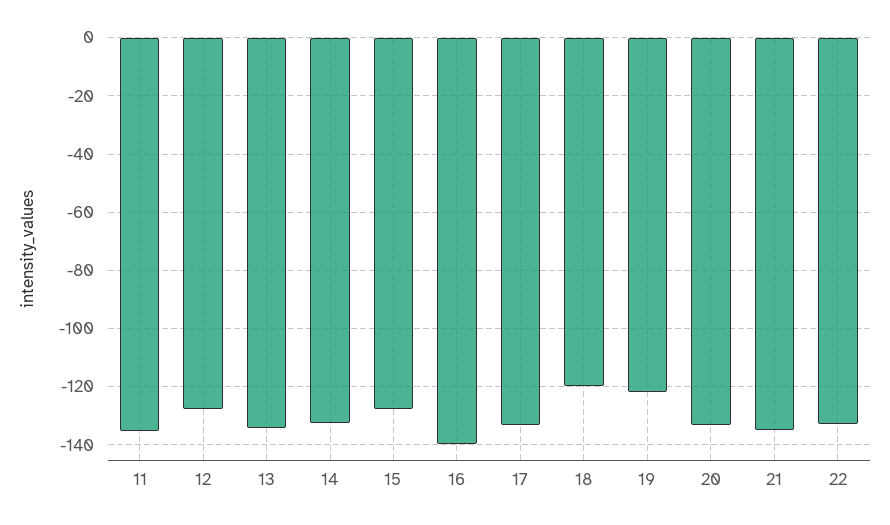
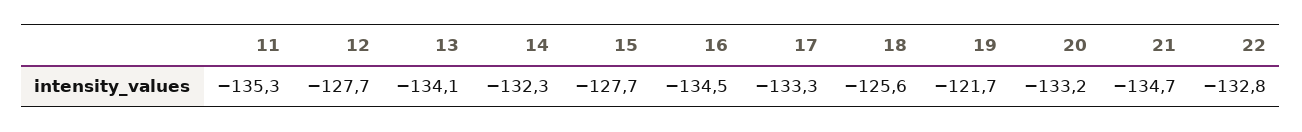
  {
    "11": -135.3,
    "12": -127.7,
    "13": -134.1,
    "14": -132.3,
    "15": -127.7,
-   "16": -140,
+   "16": -134.5,
    "17": -133.3,
-   "18": -120,
+   "18": -125.6,
    "19": -121.7,
    "20": -133.2,
    "21": -134.7,
    "22": -132.8
  }

